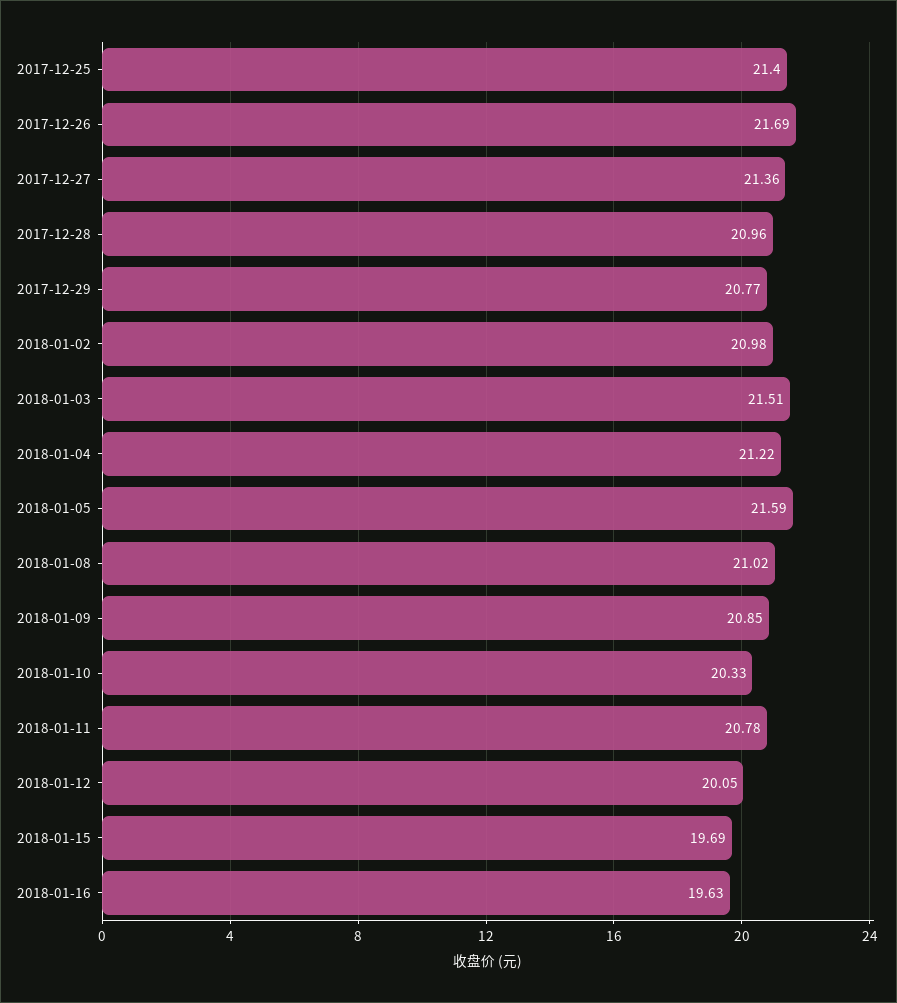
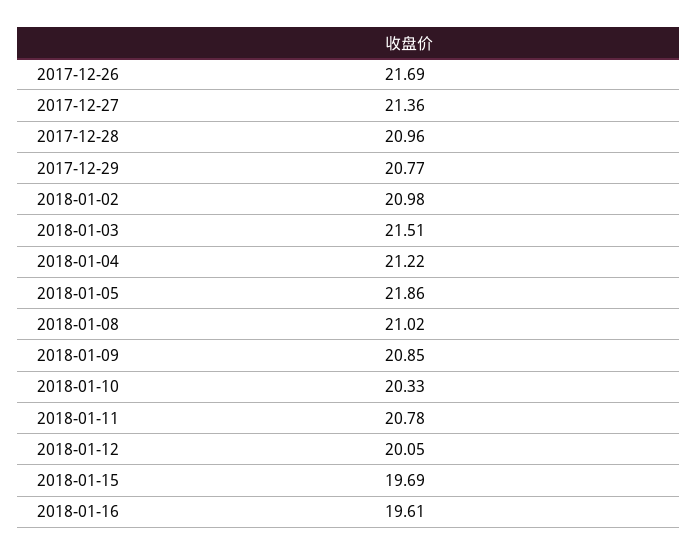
  {
-   "2017-12-25": 21.4,
    "2017-12-26": 21.69,
    "2017-12-27": 21.36,
    "2017-12-28": 20.96,
    "2017-12-29": 20.77,
    "2018-01-02": 20.98,
    "2018-01-03": 21.51,
    "2018-01-04": 21.22,
-   "2018-01-05": 21.59,
+   "2018-01-05": 21.86,
    "2018-01-08": 21.02,
    "2018-01-09": 20.85,
    "2018-01-10": 20.33,
    "2018-01-11": 20.78,
    "2018-01-12": 20.05,
    "2018-01-15": 19.69,
-   "2018-01-16": 19.63
+   "2018-01-16": 19.61
  }

